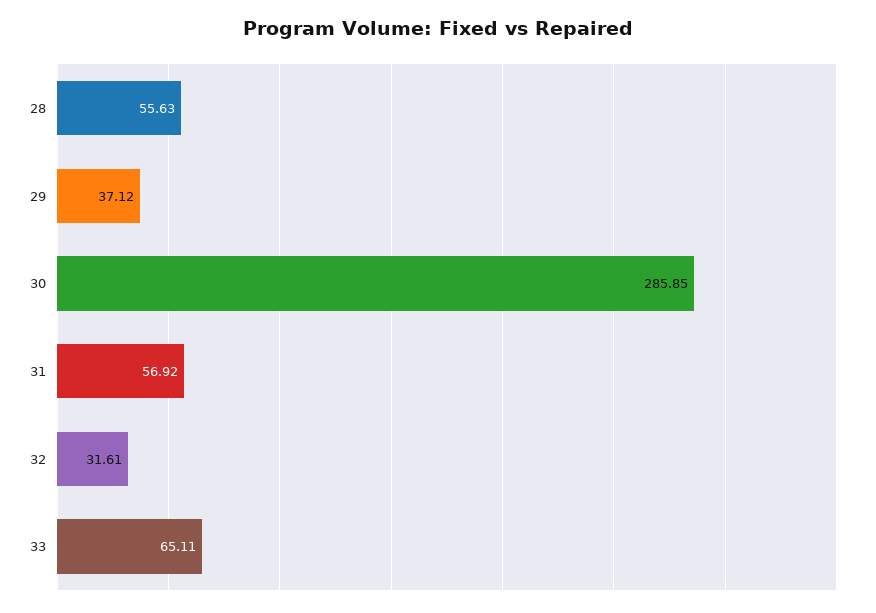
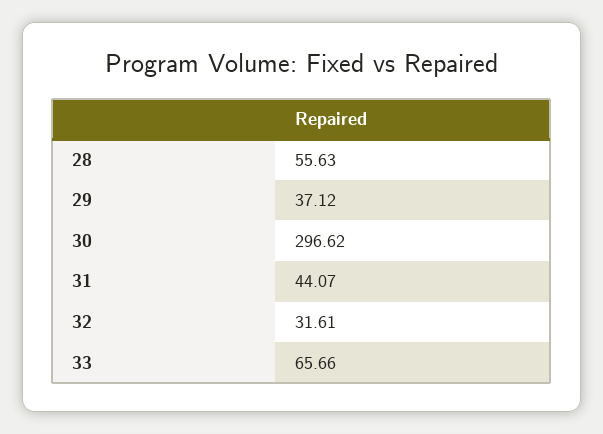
  {
    "28": 55.63,
    "29": 37.12,
-   "30": 285.85,
+   "30": 296.62,
-   "31": 56.92,
+   "31": 44.07,
    "32": 31.61,
-   "33": 65.11
+   "33": 65.66
  }

